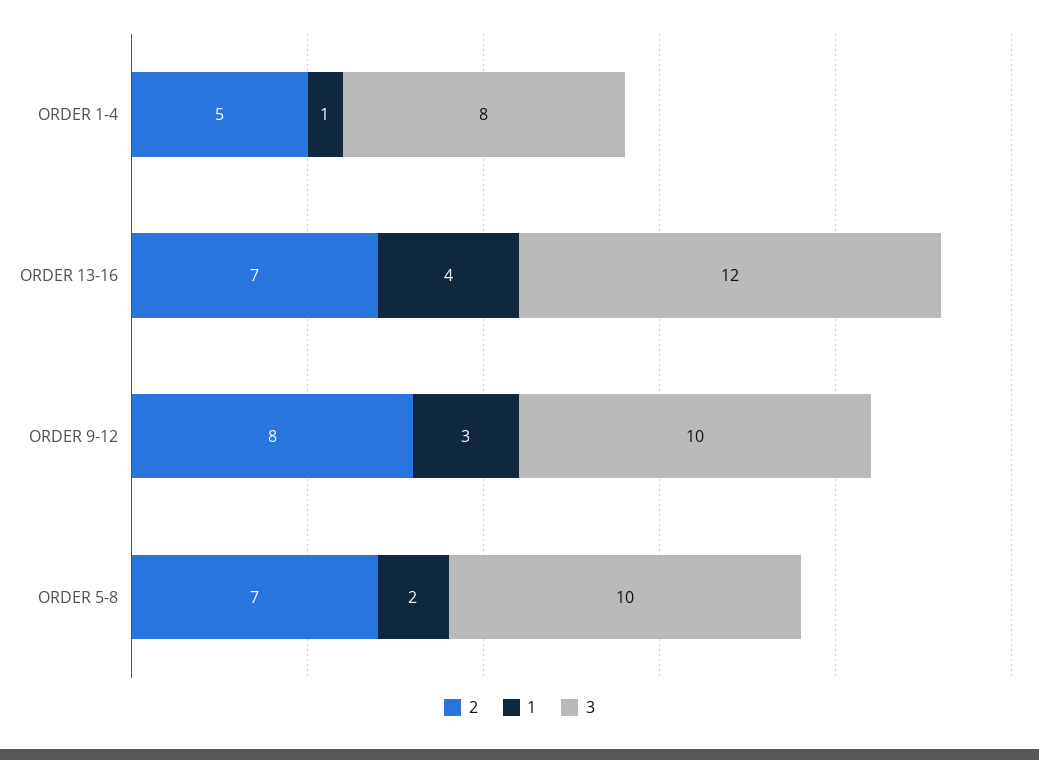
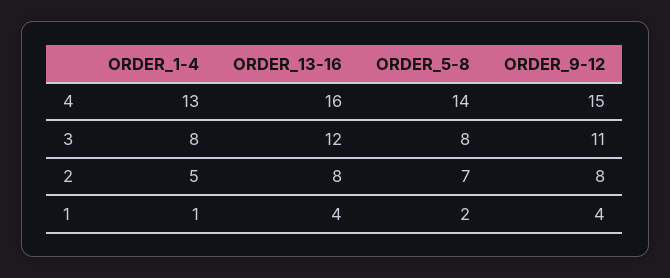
  {
    "2": {
      "ORDER 1-4": 5,
-     "ORDER 13-16": 7,
+     "ORDER 13-16": 8,
      "ORDER 9-12": 8,
      "ORDER 5-8": 7
    },
    "1": {
      "ORDER 1-4": 1,
      "ORDER 13-16": 4,
-     "ORDER 9-12": 3,
+     "ORDER 9-12": 4,
      "ORDER 5-8": 2
    },
    "3": {
      "ORDER 1-4": 8,
      "ORDER 13-16": 12,
-     "ORDER 9-12": 10,
+     "ORDER 9-12": 11,
-     "ORDER 5-8": 10
+     "ORDER 5-8": 8
-   }
+   },
+   "4": {
+     "ORDER 1-4": 13,
+     "ORDER 13-16": 16,
+     "ORDER 5-8": 14,
+     "ORDER 9-12": 15
+   }
  }

